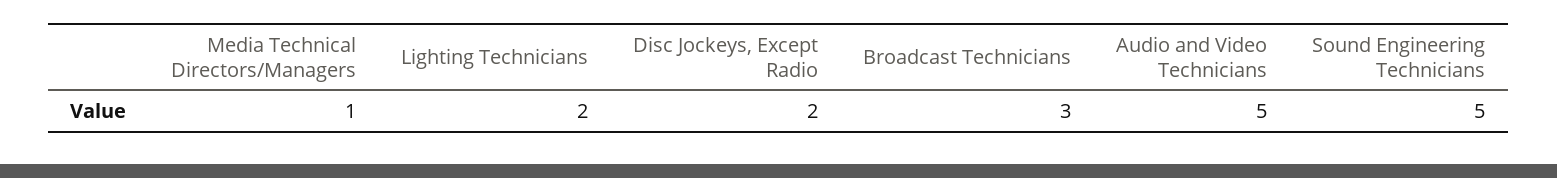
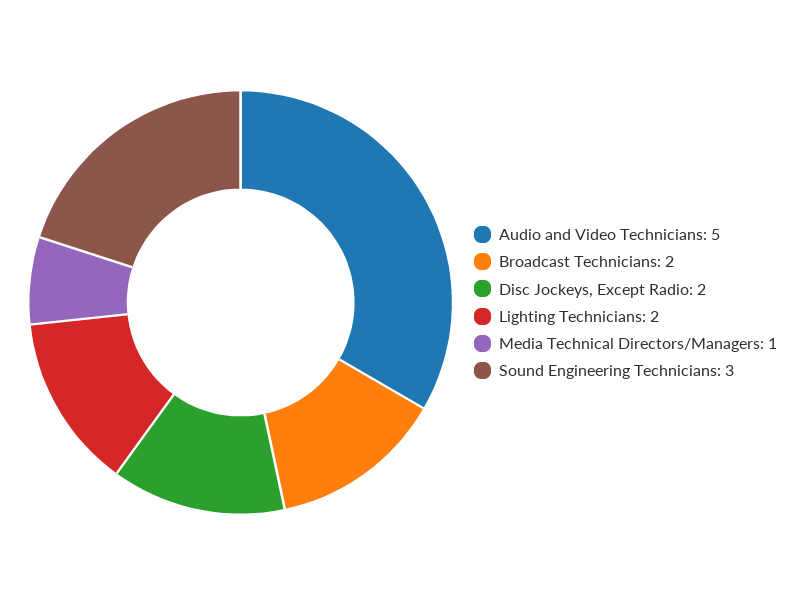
  {
    "Media Technical Directors/Managers": 1,
    "Lighting Technicians": 2,
    "Disc Jockeys, Except Radio": 2,
-   "Broadcast Technicians": 3,
+   "Broadcast Technicians": 2,
    "Audio and Video Technicians": 5,
-   "Sound Engineering Technicians": 5
+   "Sound Engineering Technicians": 3
  }

